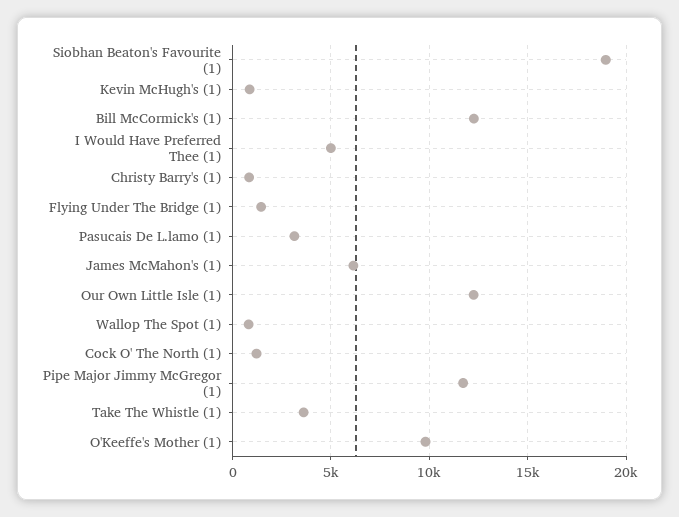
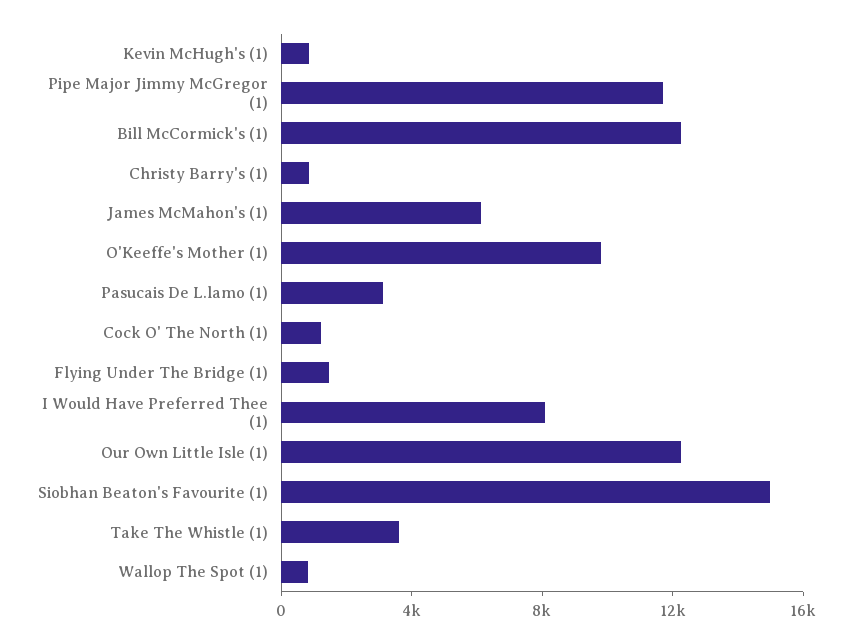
  {
-   "Siobhan Beaton's Favourite (1)": 19000,
+   "Siobhan Beaton's Favourite (1)": 15000,
    "Kevin McHugh's (1)": 1000,
    "Bill McCormick's (1)": 12500,
-   "I Would Have Preferred Thee (1)": 5000,
+   "I Would Have Preferred Thee (1)": 8000,
    "Christy Barry's (1)": 1000,
    "Flying Under The Bridge (1)": 1500,
    "Pasucais De L.lamo (1)": 3000,
    "James McMahon's (1)": 6000,
    "Our Own Little Isle (1)": 12000,
    "Wallop The Spot (1)": 1000,
    "Cock O' The North (1)": 1000,
    "Pipe Major Jimmy McGregor (1)": 11500,
    "Take The Whistle (1)": 3500,
    "O'Keeffe's Mother (1)": 10000
  }

